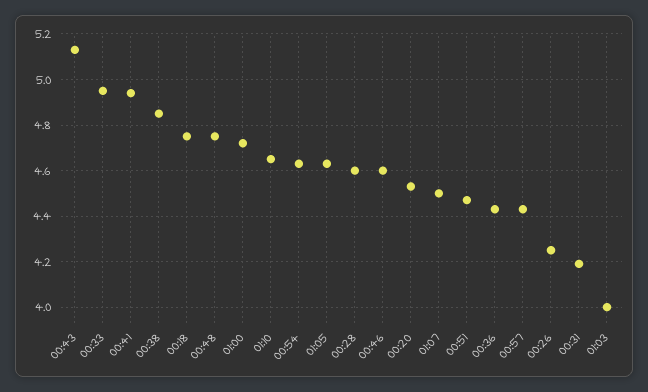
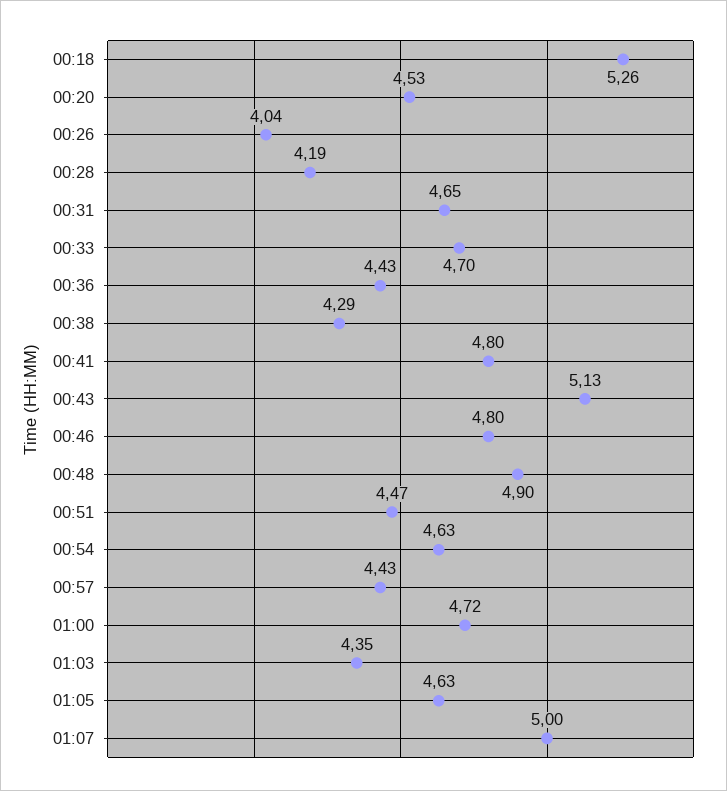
  {
    "00:43": 5.13,
-   "00:33": 4.95,
+   "00:33": 4.7,
-   "00:41": 4.95,
+   "00:41": 4.8,
-   "00:38": 4.85,
+   "00:38": 4.29,
-   "00:18": 4.75,
+   "00:18": 5.26,
-   "00:48": 4.75,
+   "00:48": 4.9,
    "01:00": 4.72,
-   "01:10": 4.65,
    "00:54": 4.63,
    "01:05": 4.63,
-   "00:28": 4.6,
+   "00:28": 4.19,
-   "00:46": 4.6,
+   "00:46": 4.8,
    "00:20": 4.53,
-   "01:07": 4.5,
+   "01:07": 5,
    "00:51": 4.47,
    "00:36": 4.43,
    "00:57": 4.43,
-   "00:26": 4.25,
+   "00:26": 4.04,
-   "00:31": 4.2,
+   "00:31": 4.65,
-   "01:03": 4
+   "01:03": 4.35
  }

